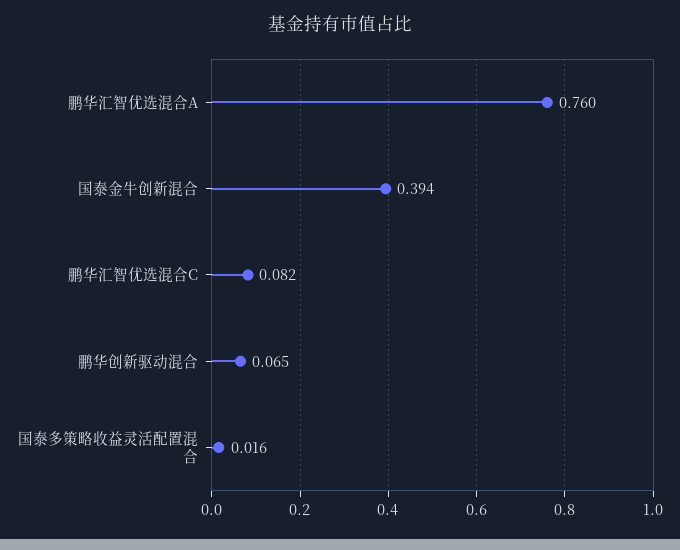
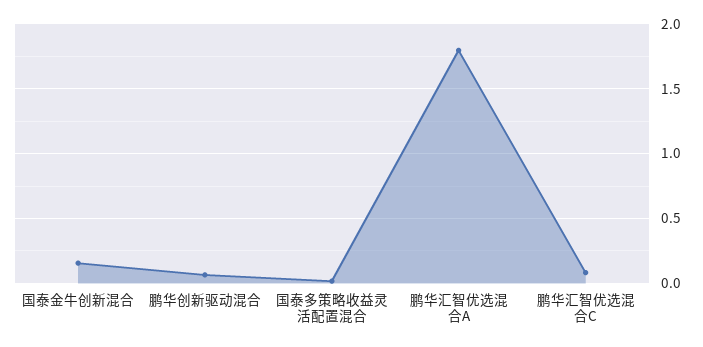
  {
-   "鹏华汇智优选混合A": 0.76,
+   "鹏华汇智优选混合A": 1.8,
-   "国泰金牛创新混合": 0.394,
+   "国泰金牛创新混合": 0.15,
    "鹏华汇智优选混合C": 0.082,
    "鹏华创新驱动混合": 0.065,
    "国泰多策略收益灵活配置混合": 0.016
  }

